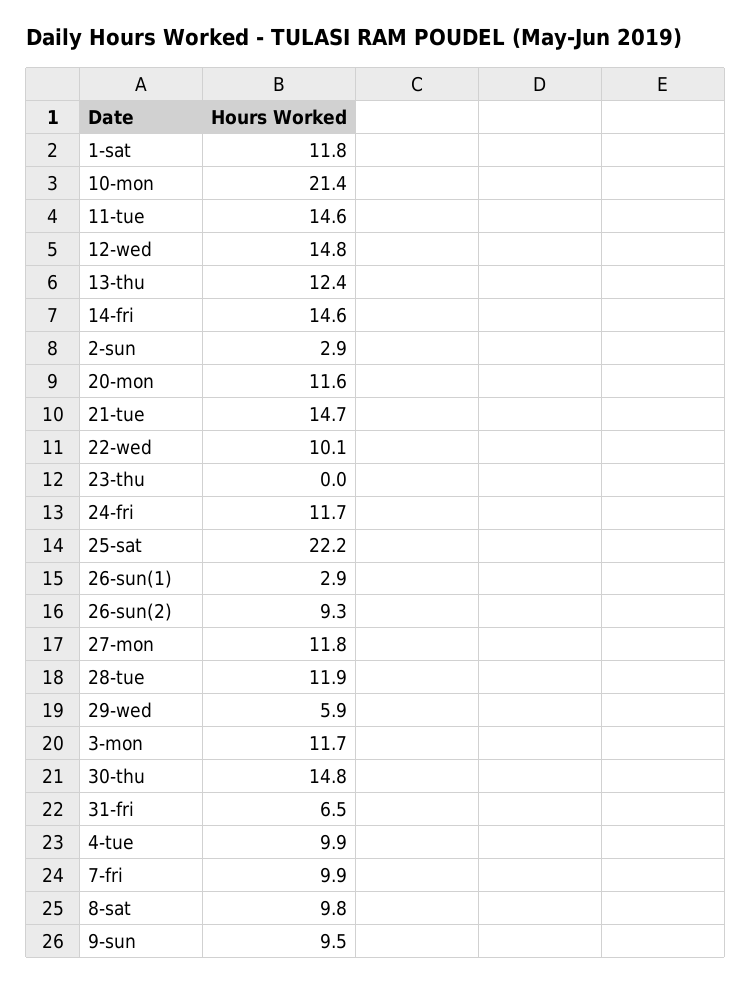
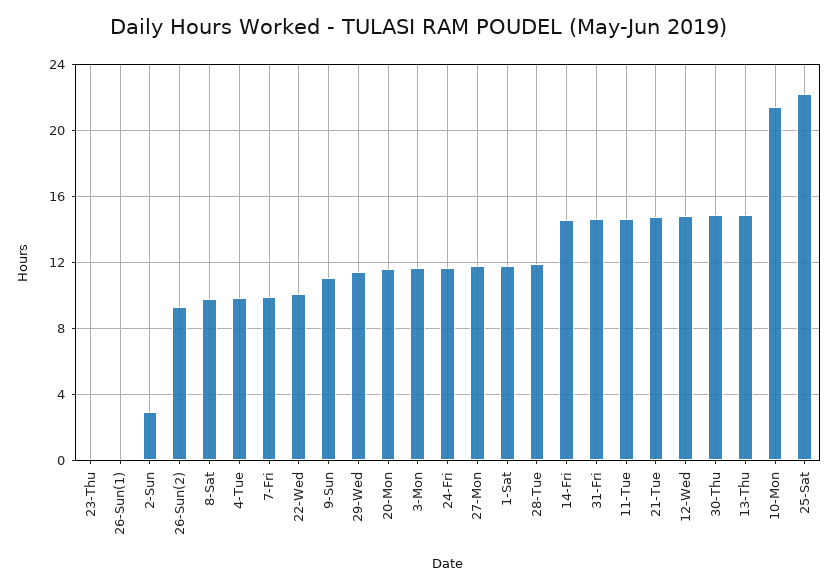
  {
    "1-sat": 11.8,
    "10-mon": 21.4,
    "11-tue": 14.6,
    "12-wed": 14.8,
-   "13-thu": 12.4,
+   "13-thu": 15,
    "14-fri": 14.6,
    "2-sun": 2.9,
    "20-mon": 11.6,
    "21-tue": 14.7,
    "22-wed": 10.1,
    "23-thu": 0,
    "24-fri": 11.7,
    "25-sat": 22.2,
-   "26-sun(1)": 2.9,
+   "26-sun(1)": 0,
    "26-sun(2)": 9.3,
    "27-mon": 11.8,
    "28-tue": 11.9,
-   "29-wed": 5.9,
+   "29-wed": 11.5,
    "3-mon": 11.7,
    "30-thu": 14.8,
-   "31-fri": 6.5,
+   "31-fri": 14.5,
    "4-tue": 9.9,
    "7-fri": 9.9,
    "8-sat": 9.8,
-   "9-sun": 9.5
+   "9-sun": 11
  }

